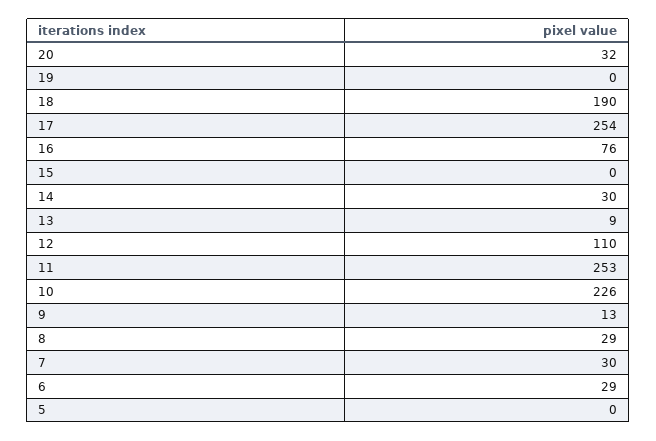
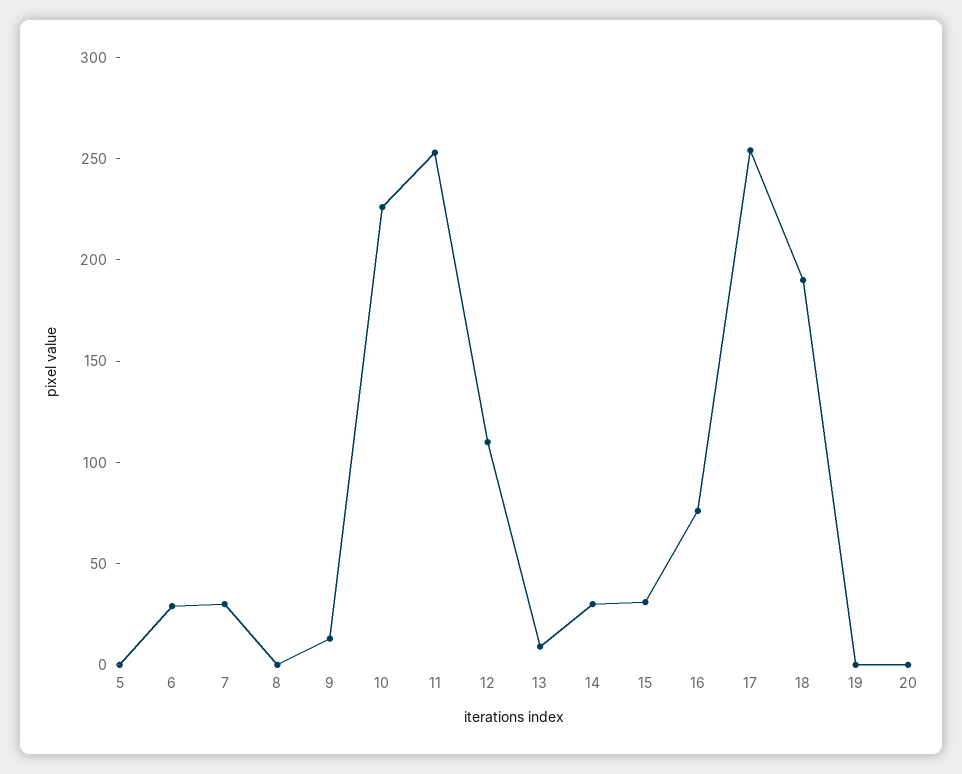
  {
-   "20": 32,
+   "20": 0,
    "19": 0,
    "18": 190,
    "17": 254,
    "16": 76,
-   "15": 0,
+   "15": 30,
    "14": 30,
    "13": 9,
    "12": 110,
    "11": 253,
    "10": 226,
    "9": 13,
-   "8": 29,
+   "8": 0,
    "7": 30,
    "6": 29,
    "5": 0
  }

